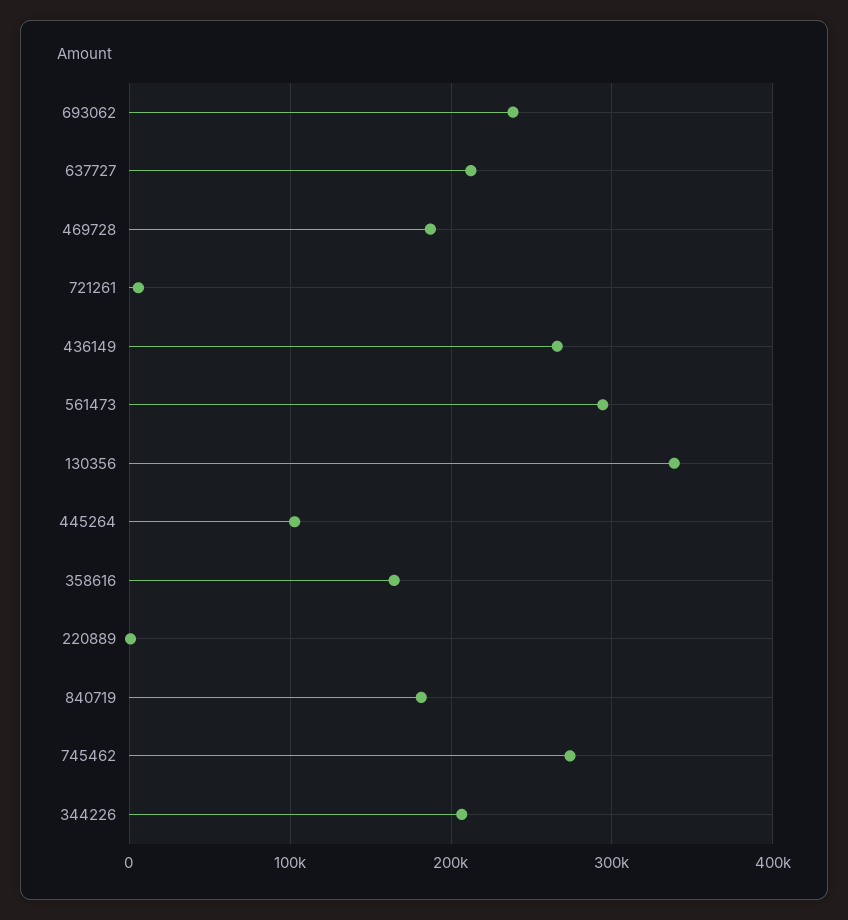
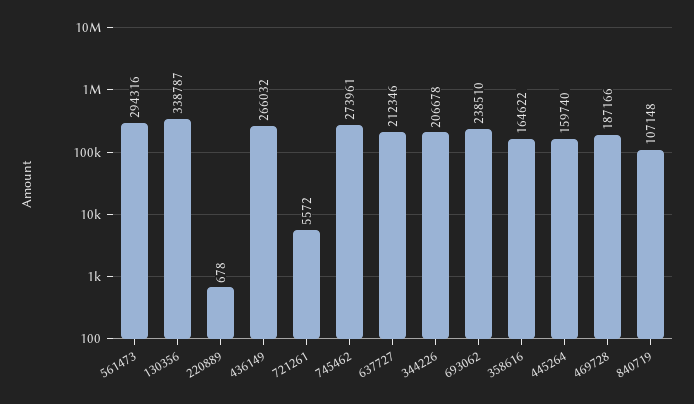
  {
    "693062": 238510,
    "637727": 212346,
    "469728": 187166,
    "721261": 5572,
    "436149": 266032,
    "561473": 294316,
    "130356": 338787,
-   "445264": 100000,
+   "445264": 159740,
    "358616": 164622,
    "220889": 678,
-   "840719": 180000,
+   "840719": 107148,
    "745462": 273961,
    "344226": 206678
  }

